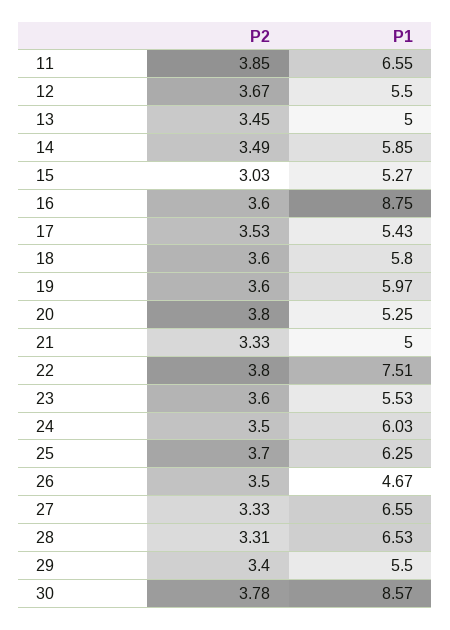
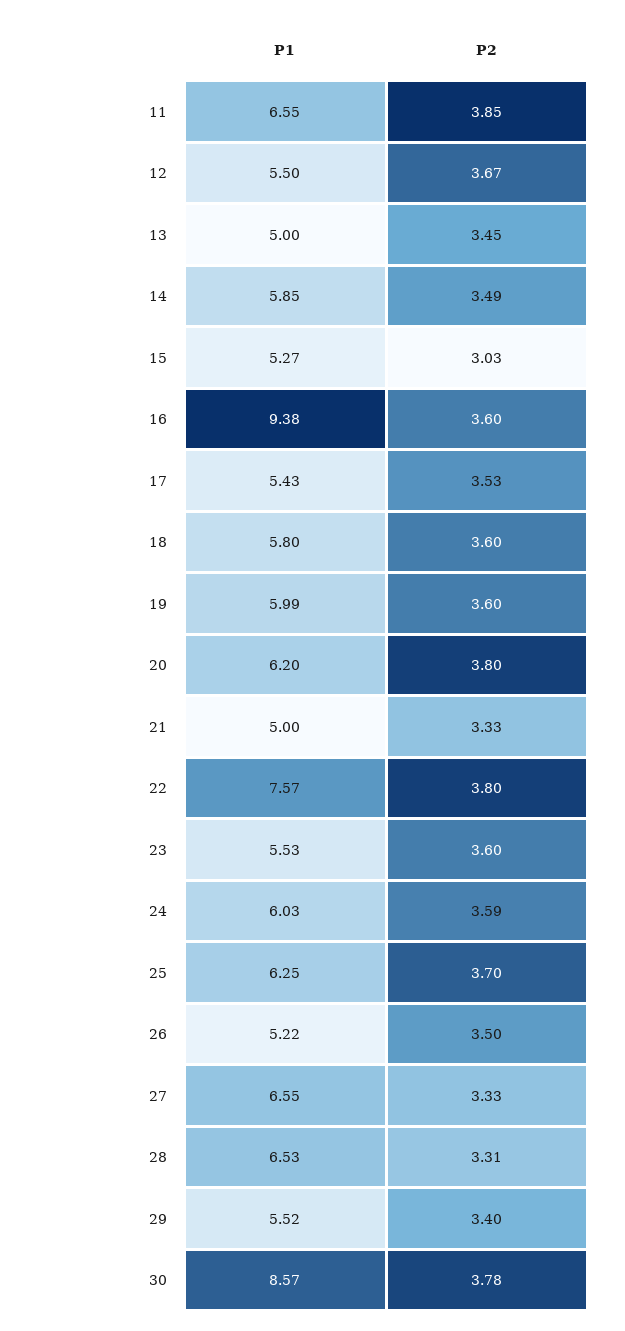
  {
    "P2": {
      "11": 3.85,
      "12": 3.67,
      "13": 3.45,
      "14": 3.49,
      "15": 3.03,
      "16": 3.6,
      "17": 3.53,
      "18": 3.6,
      "19": 3.6,
      "20": 3.8,
      "21": 3.33,
      "22": 3.8,
      "23": 3.6,
-     "24": 3.5,
+     "24": 3.59,
      "25": 3.7,
      "26": 3.5,
      "27": 3.33,
      "28": 3.31,
      "29": 3.4,
      "30": 3.78
    },
    "P1": {
      "11": 6.55,
      "12": 5.5,
      "13": 5,
      "14": 5.85,
      "15": 5.27,
-     "16": 8.75,
+     "16": 9.38,
      "17": 5.43,
      "18": 5.8,
-     "19": 5.97,
+     "19": 5.99,
-     "20": 5.25,
+     "20": 6.2,
      "21": 5,
-     "22": 7.51,
+     "22": 7.57,
      "23": 5.53,
      "24": 6.03,
      "25": 6.25,
-     "26": 4.67,
+     "26": 5.22,
      "27": 6.55,
      "28": 6.53,
-     "29": 5.5,
+     "29": 5.52,
      "30": 8.57
    }
  }

